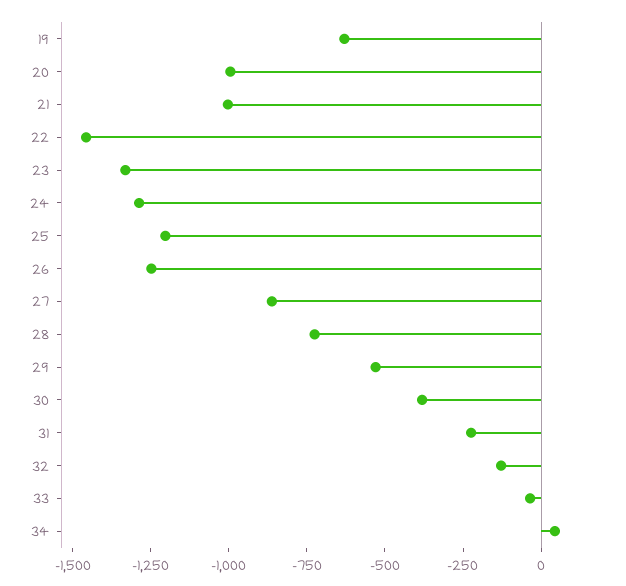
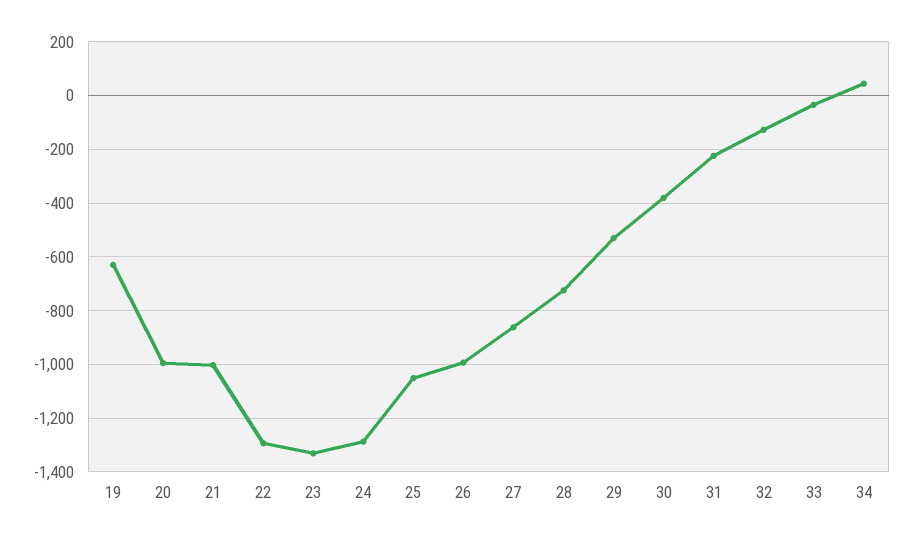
  {
    "19": -625,
    "20": -1000,
    "21": -1000,
-   "22": -1450,
+   "22": -1300,
    "23": -1325,
    "24": -1275,
-   "25": -1200,
+   "25": -1050,
-   "26": -1250,
+   "26": -1000,
    "27": -850,
    "28": -725,
    "29": -525,
    "30": -375,
    "31": -225,
    "32": -125,
    "33": -25,
    "34": 50
  }

